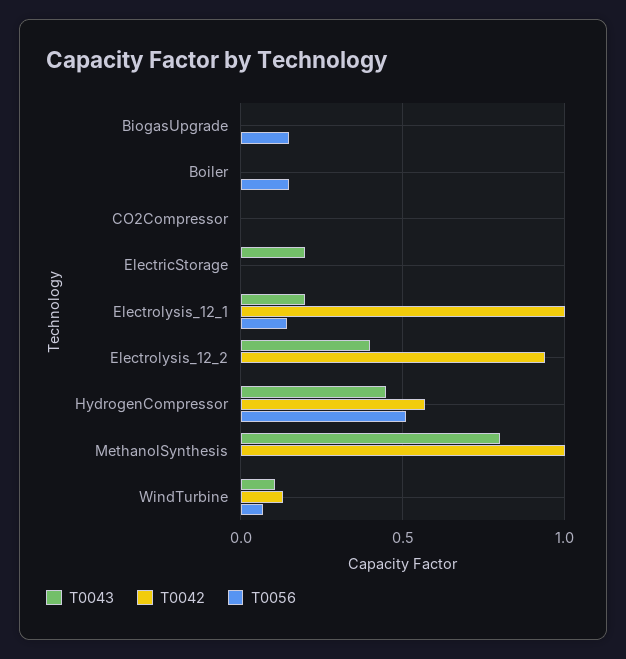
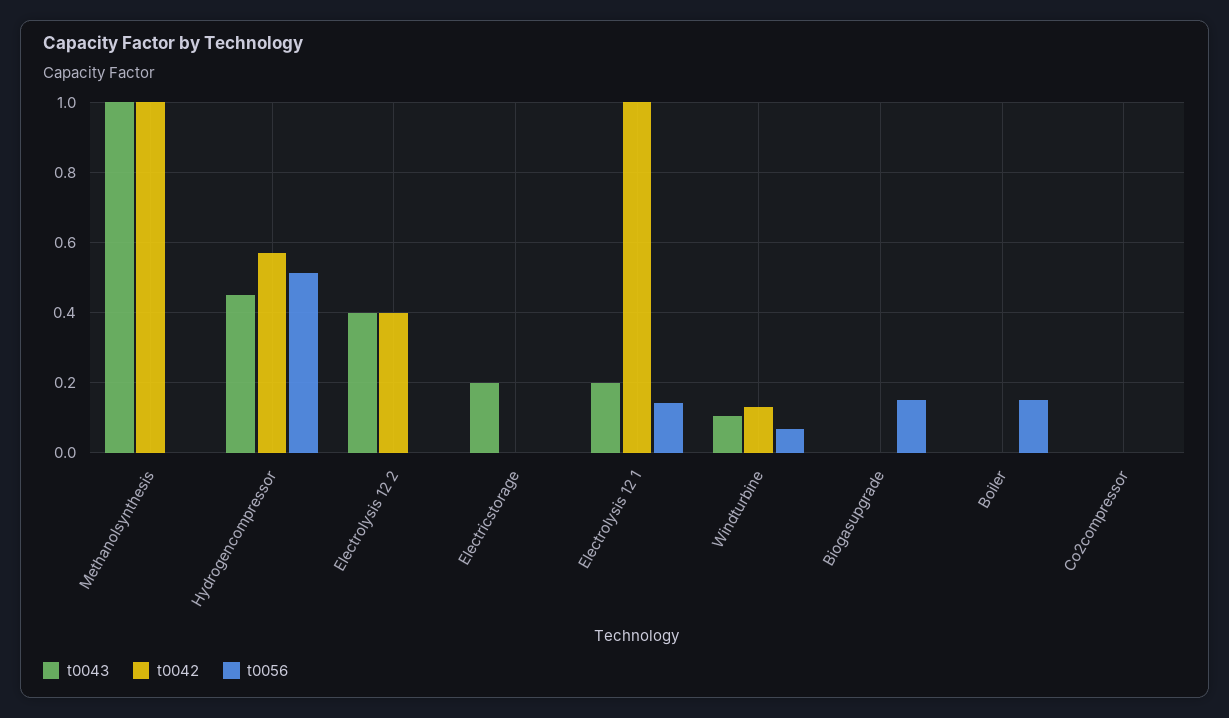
  {
    "T0043": {
      "BiogasUpgrade": 0,
      "Boiler": 0,
      "CO2Compressor": 0,
      "ElectricStorage": 0.2,
      "Electrolysis_12_1": 0.2,
      "Electrolysis_12_2": 0.4,
      "HydrogenCompressor": 0.46,
-     "MethanolSynthesis": 0.8,
+     "MethanolSynthesis": 1,
      "WindTurbine": 0.1
    },
    "T0042": {
      "BiogasUpgrade": 0,
      "Boiler": 0,
      "CO2Compressor": 0,
      "ElectricStorage": 0,
      "Electrolysis_12_1": 1,
-     "Electrolysis_12_2": 0.95,
+     "Electrolysis_12_2": 0.4,
      "HydrogenCompressor": 0.58,
      "MethanolSynthesis": 1,
      "WindTurbine": 0.14
    },
    "T0056": {
      "BiogasUpgrade": 0.16,
      "Boiler": 0.16,
      "CO2Compressor": 0,
      "ElectricStorage": 0,
      "Electrolysis_12_1": 0.14,
      "Electrolysis_12_2": 0,
      "HydrogenCompressor": 0.52,
      "MethanolSynthesis": 0,
      "WindTurbine": 0.06
    }
  }

